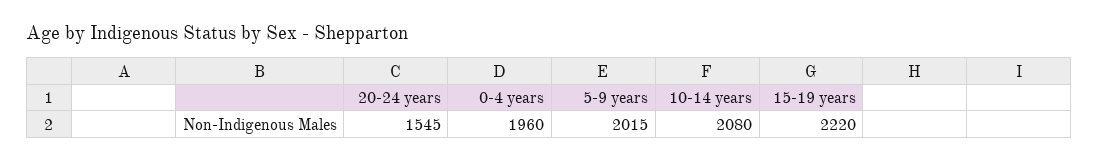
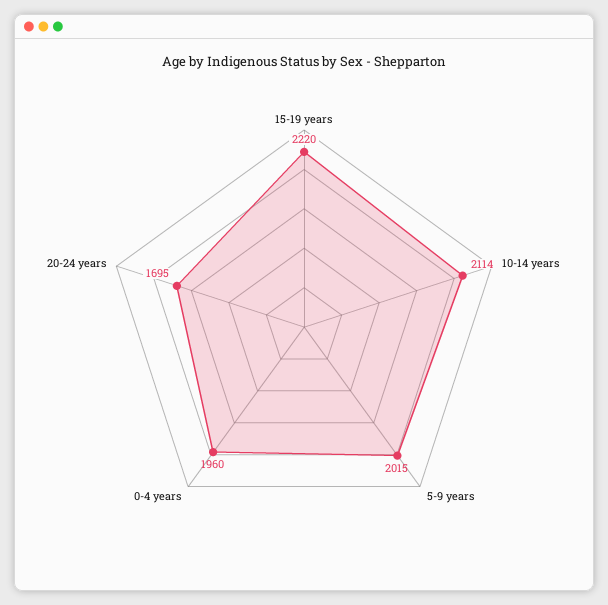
  {
-   "20-24 years": 1545,
+   "20-24 years": 1695,
    "0-4 years": 1960,
    "5-9 years": 2015,
-   "10-14 years": 2080,
+   "10-14 years": 2114,
    "15-19 years": 2220
  }

